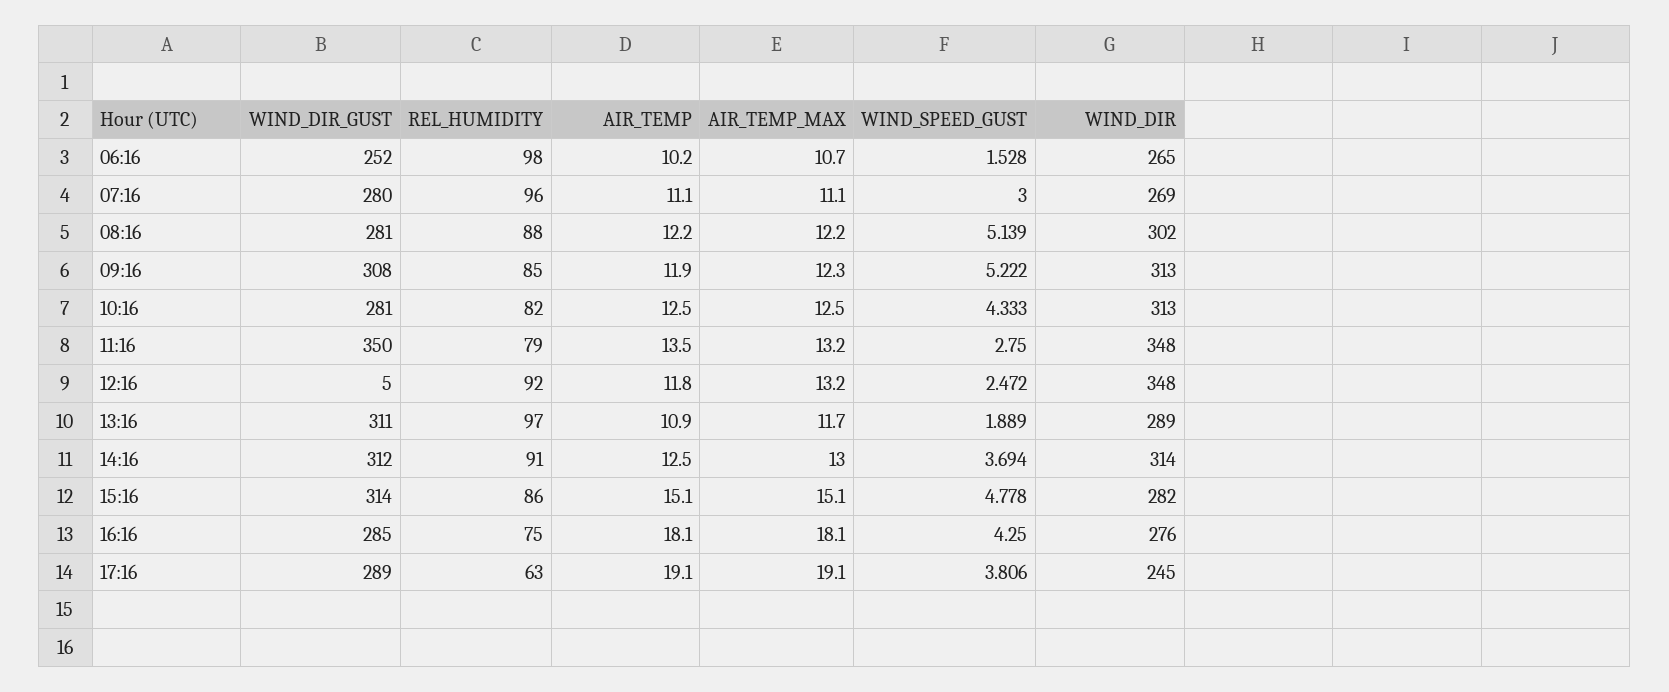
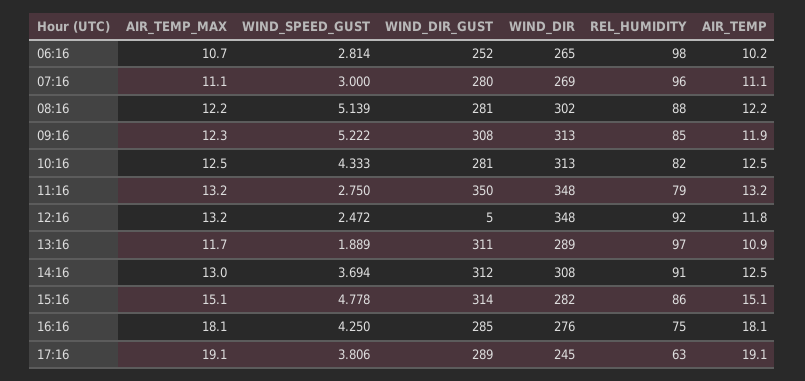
  {
    "WIND_DIR_GUST": {
      "06:16": 252,
      "07:16": 280,
      "08:16": 281,
      "09:16": 308,
      "10:16": 281,
      "11:16": 350,
      "12:16": 5,
      "13:16": 311,
      "14:16": 312,
      "15:16": 314,
      "16:16": 285,
      "17:16": 289
    },
    "REL_HUMIDITY": {
      "06:16": 98,
      "07:16": 96,
      "08:16": 88,
      "09:16": 85,
      "10:16": 82,
      "11:16": 79,
      "12:16": 92,
      "13:16": 97,
      "14:16": 91,
      "15:16": 86,
      "16:16": 75,
      "17:16": 63
    },
    "AIR_TEMP": {
      "06:16": 10.2,
      "07:16": 11.1,
      "08:16": 12.2,
      "09:16": 11.9,
      "10:16": 12.5,
-     "11:16": 13.5,
+     "11:16": 13.2,
      "12:16": 11.8,
      "13:16": 10.9,
      "14:16": 12.5,
      "15:16": 15.1,
      "16:16": 18.1,
      "17:16": 19.1
    },
    "AIR_TEMP_MAX": {
      "06:16": 10.7,
      "07:16": 11.1,
      "08:16": 12.2,
      "09:16": 12.3,
      "10:16": 12.5,
      "11:16": 13.2,
      "12:16": 13.2,
      "13:16": 11.7,
      "14:16": 13,
      "15:16": 15.1,
      "16:16": 18.1,
      "17:16": 19.1
    },
    "WIND_SPEED_GUST": {
-     "06:16": 1.528,
+     "06:16": 2.814,
      "07:16": 3,
      "08:16": 5.139,
      "09:16": 5.222,
      "10:16": 4.333,
      "11:16": 2.75,
      "12:16": 2.472,
      "13:16": 1.889,
      "14:16": 3.694,
      "15:16": 4.778,
      "16:16": 4.25,
      "17:16": 3.806
    },
    "WIND_DIR": {
      "06:16": 265,
      "07:16": 269,
      "08:16": 302,
      "09:16": 313,
      "10:16": 313,
      "11:16": 348,
      "12:16": 348,
      "13:16": 289,
-     "14:16": 314,
+     "14:16": 308,
      "15:16": 282,
      "16:16": 276,
      "17:16": 245
    }
  }

